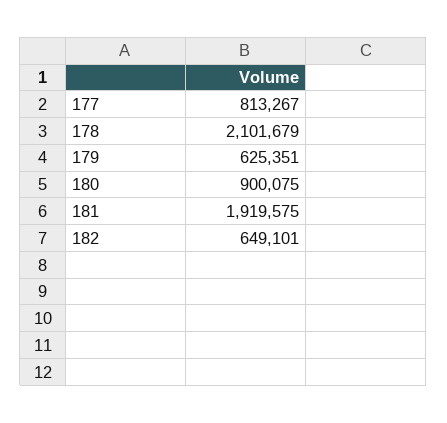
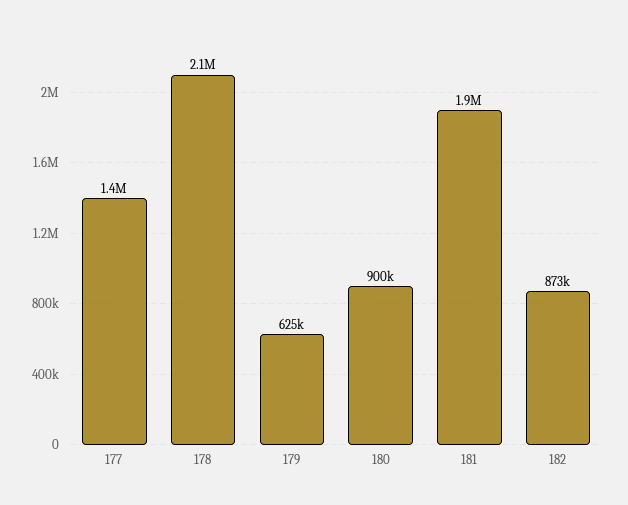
  {
-   "177": 813267,
+   "177": 1400000,
    "178": 2101679,
    "179": 625351,
    "180": 900075,
    "181": 1919575,
-   "182": 649101
+   "182": 873000
  }

